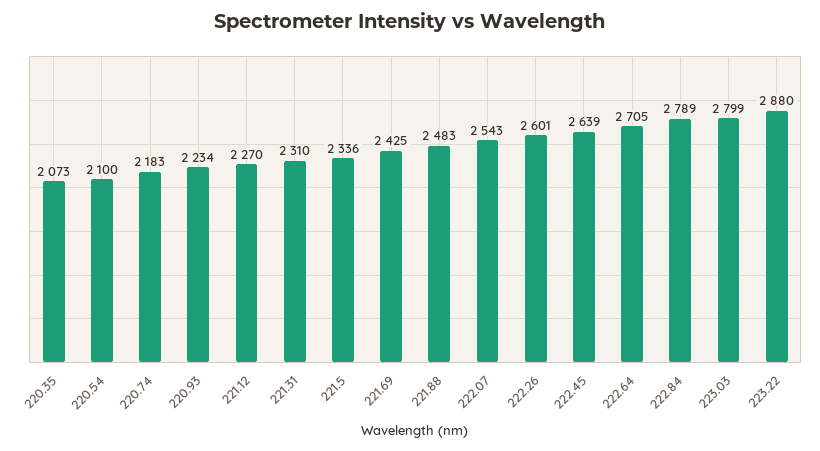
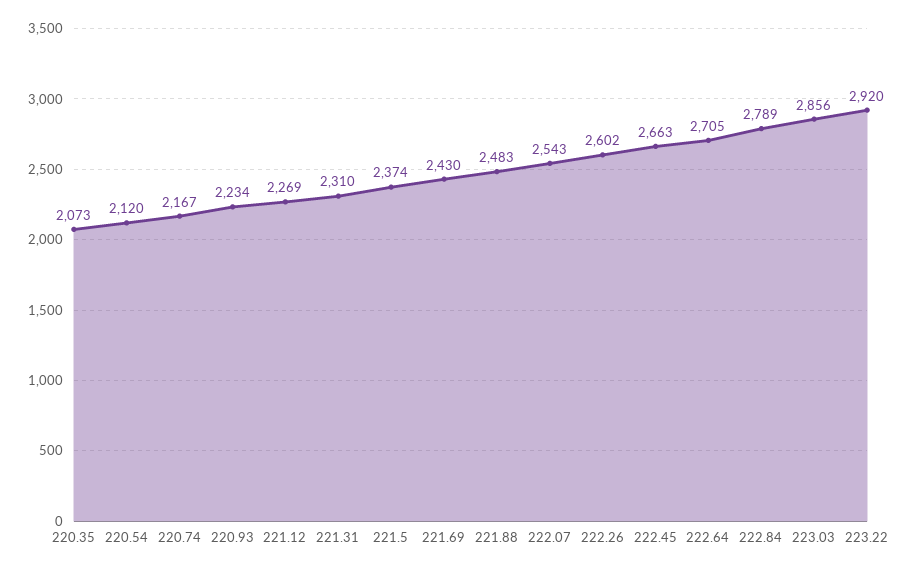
  {
    "220.35": 2073,
-   "220.54": 2100,
+   "220.54": 2120,
-   "220.74": 2183,
+   "220.74": 2167,
    "220.93": 2234,
-   "221.12": 2270,
+   "221.12": 2269,
    "221.31": 2310,
-   "221.5": 2336,
+   "221.5": 2374,
-   "221.69": 2425,
+   "221.69": 2430,
    "221.88": 2483,
    "222.07": 2543,
-   "222.26": 2601,
+   "222.26": 2602,
-   "222.45": 2639,
+   "222.45": 2663,
    "222.64": 2705,
    "222.84": 2789,
-   "223.03": 2799,
+   "223.03": 2856,
-   "223.22": 2880
+   "223.22": 2920
  }

